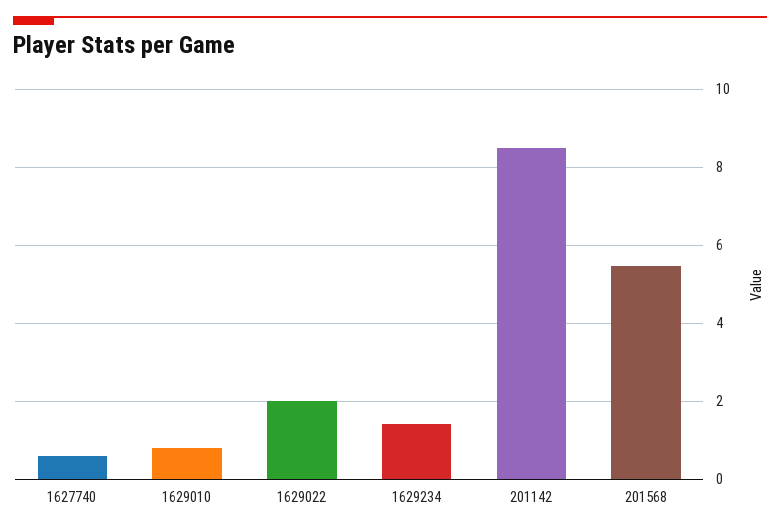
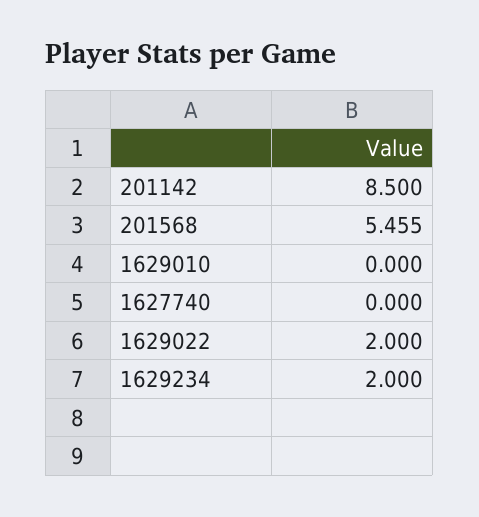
  {
-   "1627740": 0.6,
+   "1627740": 0,
-   "1629010": 0.8,
+   "1629010": 0,
    "1629022": 2,
-   "1629234": 1.4,
+   "1629234": 2,
    "201142": 8.5,
    "201568": 5.455
  }

